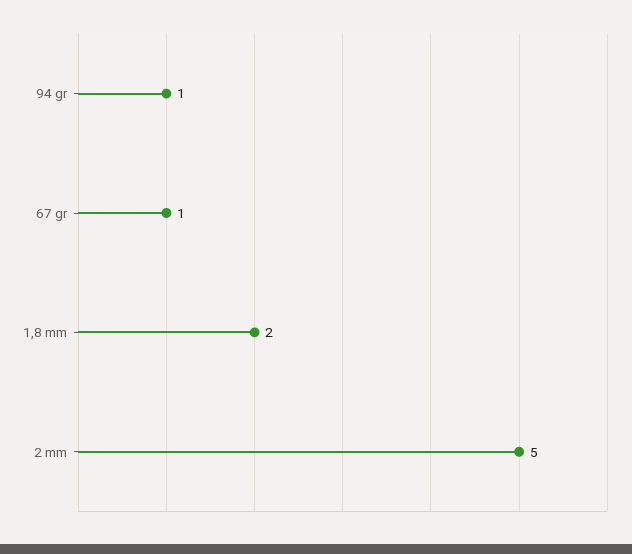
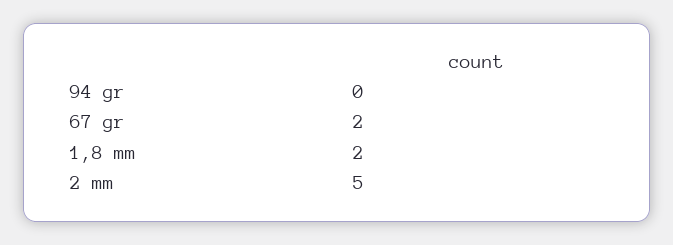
  {
-   "94 gr": 1,
+   "94 gr": 0,
-   "67 gr": 1,
+   "67 gr": 2,
    "1,8 mm": 2,
    "2 mm": 5
  }

